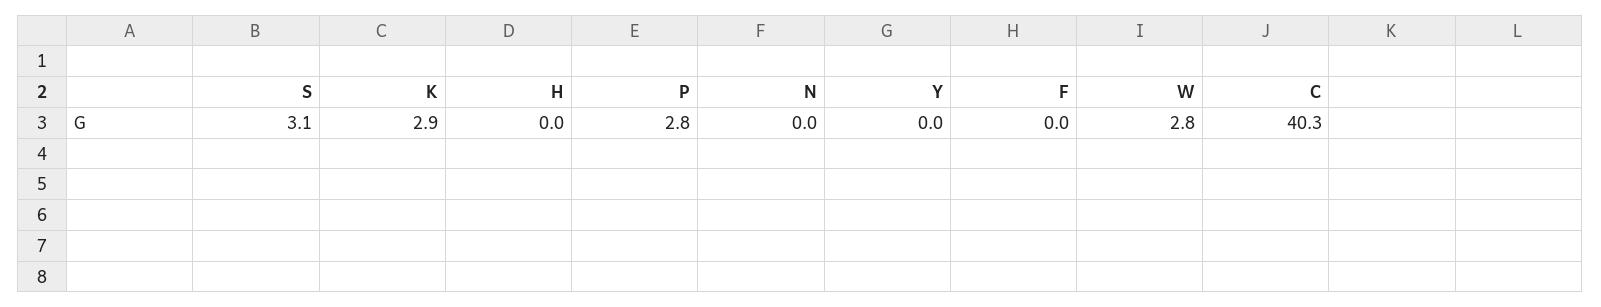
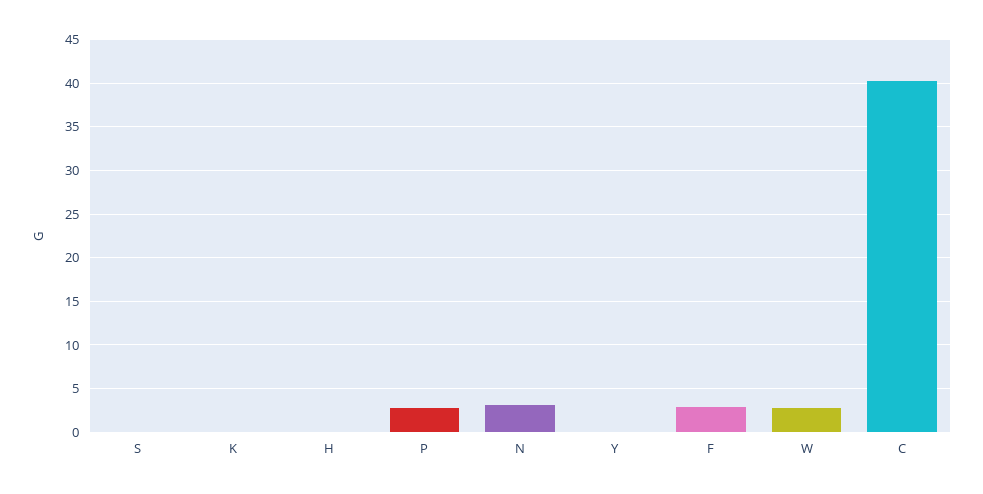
  {
-   "S": 3.1,
+   "S": 0,
-   "K": 2.9,
+   "K": 0,
    "H": 0,
    "P": 2.8,
-   "N": 0,
+   "N": 3,
    "Y": 0,
-   "F": 0,
+   "F": 3,
    "W": 2.8,
    "C": 40.3
  }

